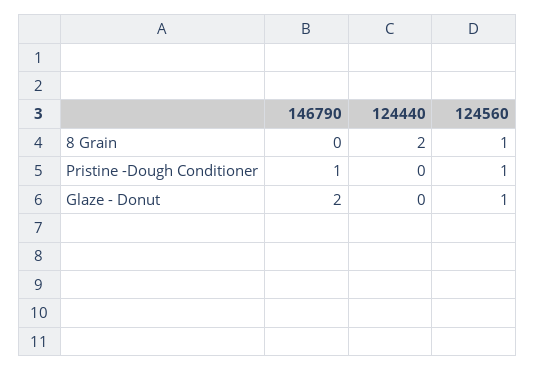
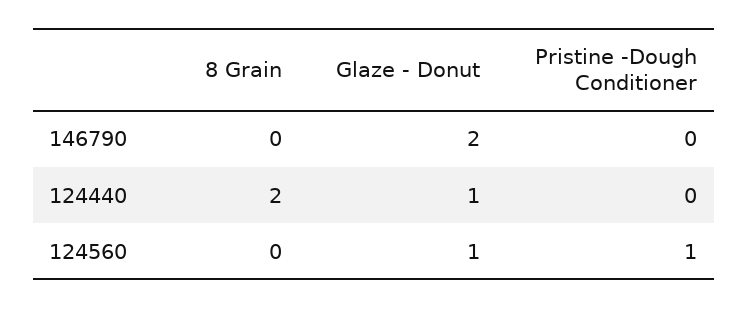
  {
    "146790": {
      "8 Grain": 0,
-     "Pristine -Dough Conditioner": 1,
+     "Pristine -Dough Conditioner": 0,
      "Glaze - Donut": 2
    },
    "124440": {
      "8 Grain": 2,
      "Pristine -Dough Conditioner": 0,
-     "Glaze - Donut": 0
+     "Glaze - Donut": 1
    },
    "124560": {
-     "8 Grain": 1,
+     "8 Grain": 0,
      "Pristine -Dough Conditioner": 1,
      "Glaze - Donut": 1
    }
  }

